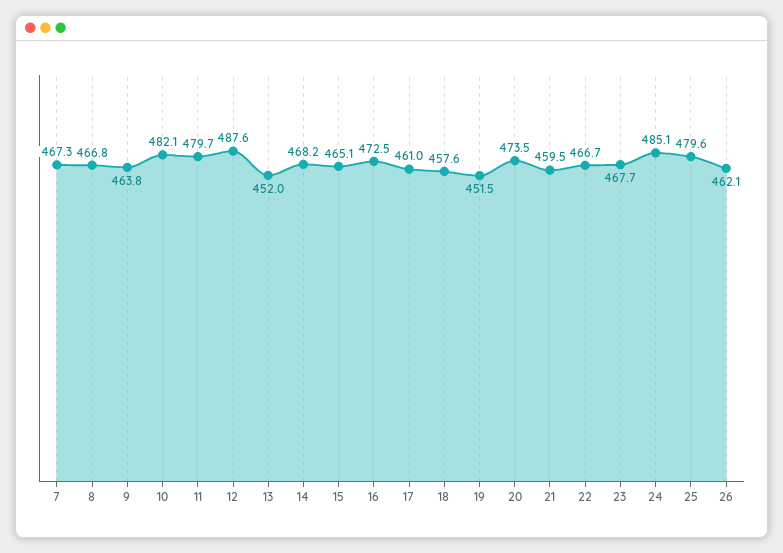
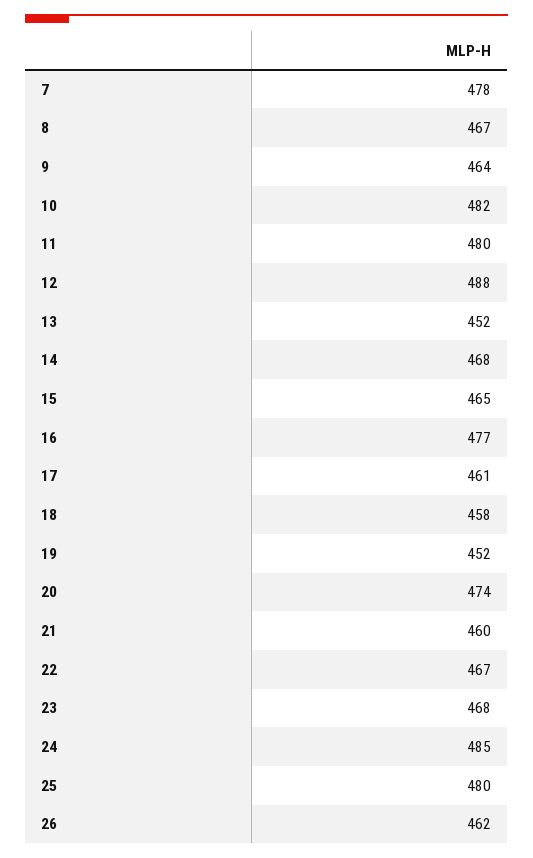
  {
-   "7": 467.3,
+   "7": 478,
    "8": 466.8,
    "9": 463.8,
    "10": 482.1,
    "11": 479.7,
    "12": 487.6,
    "13": 452,
    "14": 468.2,
    "15": 465.1,
-   "16": 472.5,
+   "16": 477,
    "17": 461,
    "18": 457.6,
    "19": 451.5,
    "20": 473.5,
    "21": 459.5,
    "22": 466.7,
    "23": 467.7,
    "24": 485.1,
    "25": 479.6,
    "26": 462.1
  }

